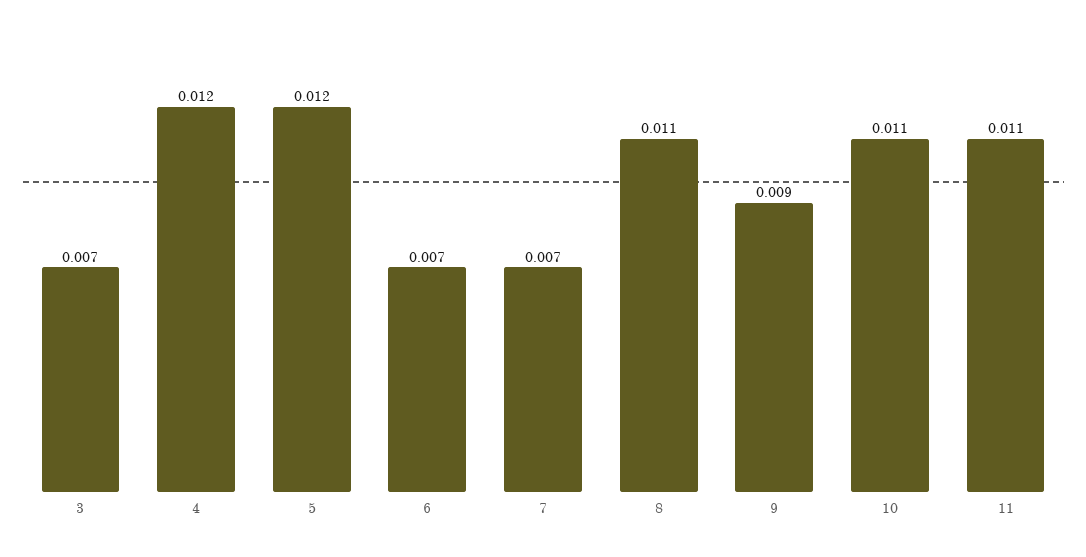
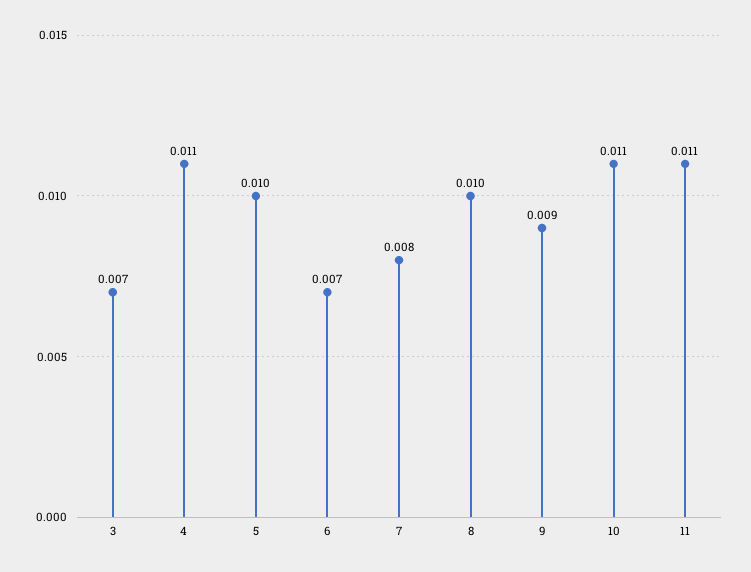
  {
    "3": 0.007,
-   "4": 0.012,
+   "4": 0.011,
-   "5": 0.012,
+   "5": 0.01,
    "6": 0.007,
-   "7": 0.007,
+   "7": 0.008,
-   "8": 0.011,
+   "8": 0.01,
    "9": 0.009,
    "10": 0.011,
    "11": 0.011
  }

